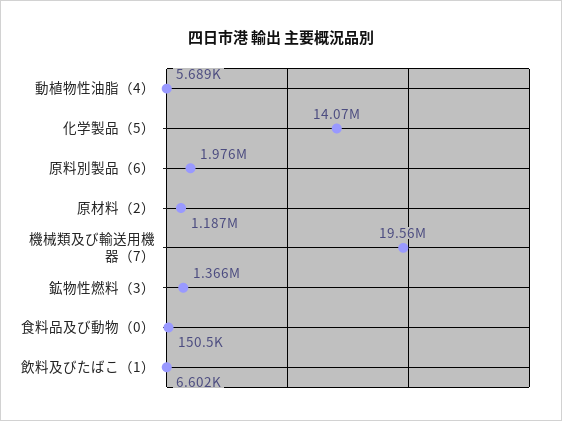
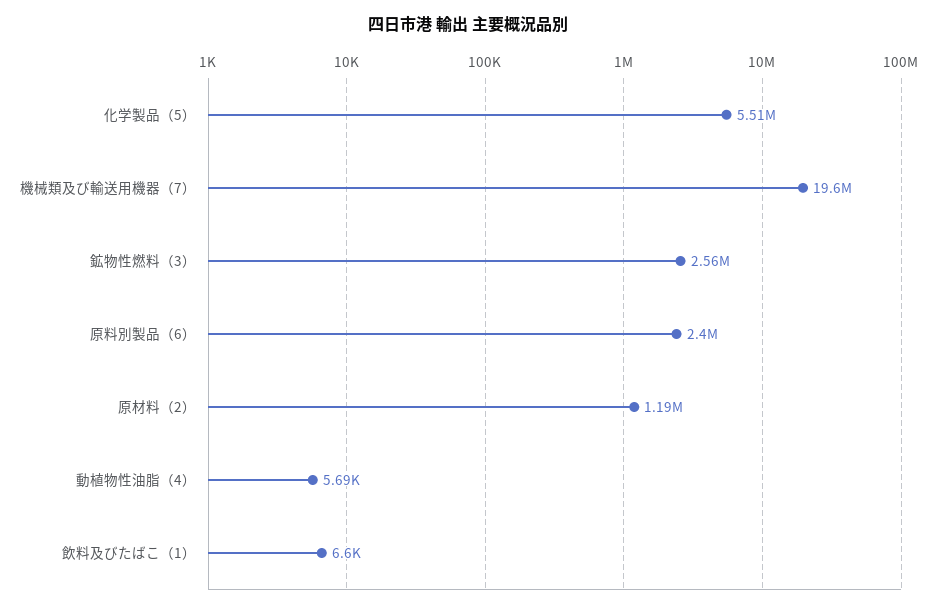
  {
    "動植物性油脂（4）": 5689,
-   "化学製品（5）": 14070000,
+   "化学製品（5）": 5510000,
-   "原料別製品（6）": 1976000,
+   "原料別製品（6）": 2400000,
    "原材料（2）": 1187000,
    "機械類及び輸送用機器（7）": 19560000,
-   "鉱物性燃料（3）": 1366000,
+   "鉱物性燃料（3）": 2560000,
-   "食料品及び動物（0）": 150500,
    "飲料及びたばこ（1）": 6602
  }

